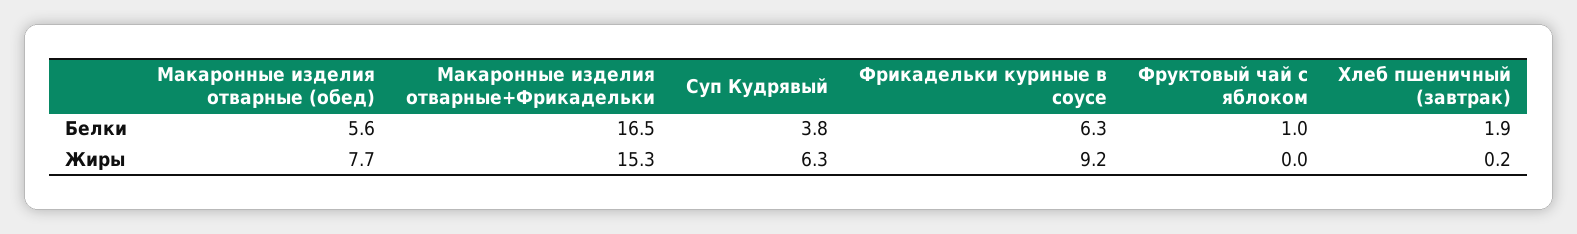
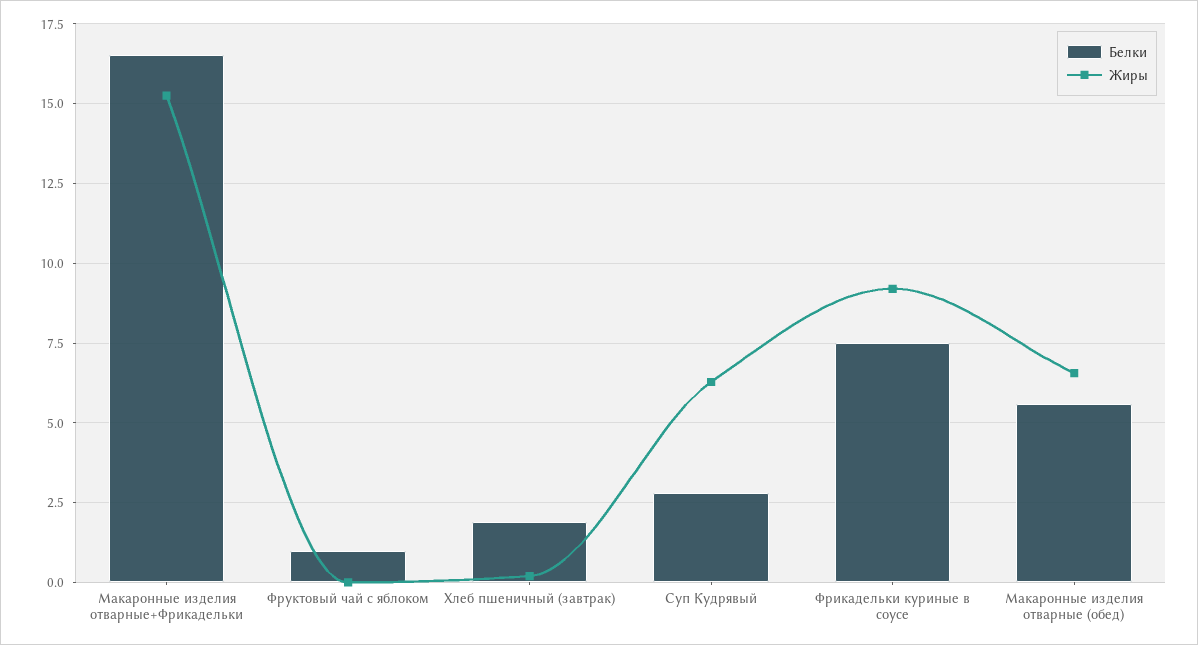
  {
    "Белки": {
      "Макаронные изделия отварные (обед)": 5.6,
      "Макаронные изделия отварные+Фрикадельки": 16.5,
-     "Суп Кудрявый": 3.8,
+     "Суп Кудрявый": 2.75,
-     "Фрикадельки куриные в соусе": 6.3,
+     "Фрикадельки куриные в соусе": 7.5,
      "Фруктовый чай с яблоком": 1,
      "Хлеб пшеничный (завтрак)": 1.9
    },
    "Жиры": {
-     "Макаронные изделия отварные (обед)": 7.7,
+     "Макаронные изделия отварные (обед)": 6.5,
      "Макаронные изделия отварные+Фрикадельки": 15.3,
      "Суп Кудрявый": 6.3,
      "Фрикадельки куриные в соусе": 9.2,
      "Фруктовый чай с яблоком": 0,
      "Хлеб пшеничный (завтрак)": 0.2
    }
  }

